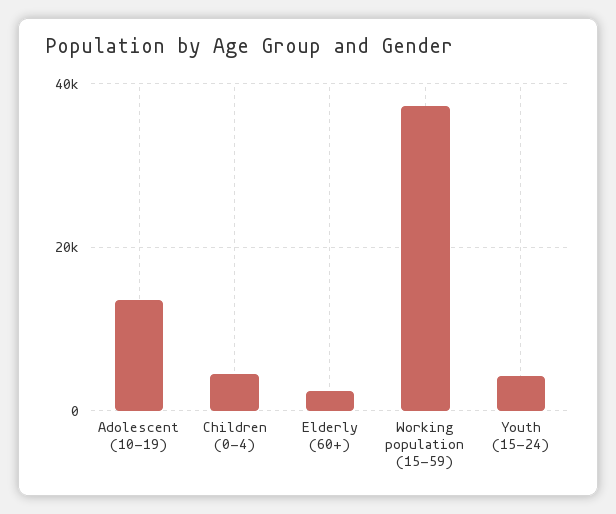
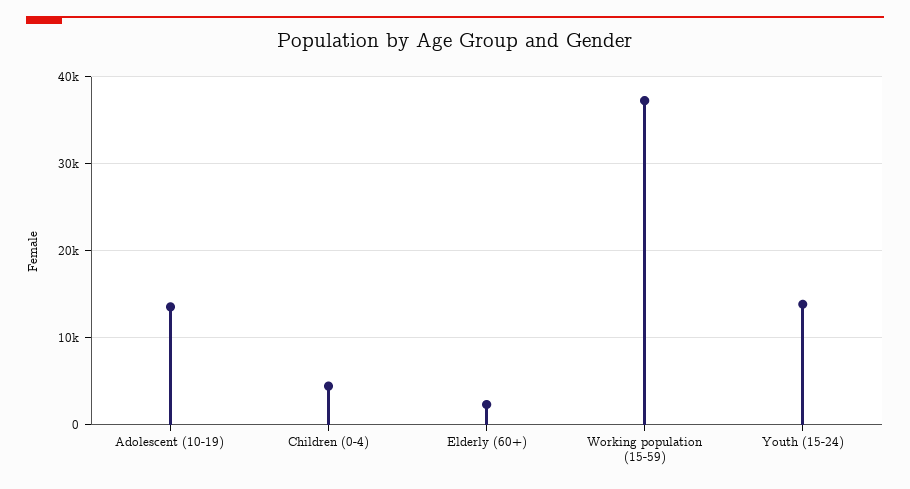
  {
    "Adolescent (10-19)": 14000,
    "Children (0-4)": 4000,
    "Elderly (60+)": 2000,
    "Working population (15-59)": 37000,
-   "Youth (15-24)": 4000
+   "Youth (15-24)": 14000
  }

